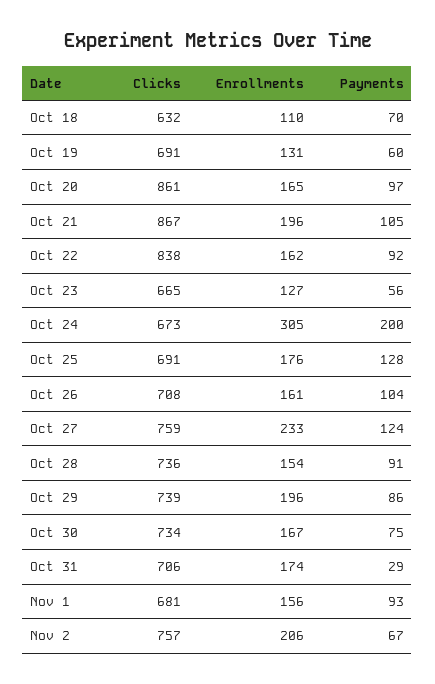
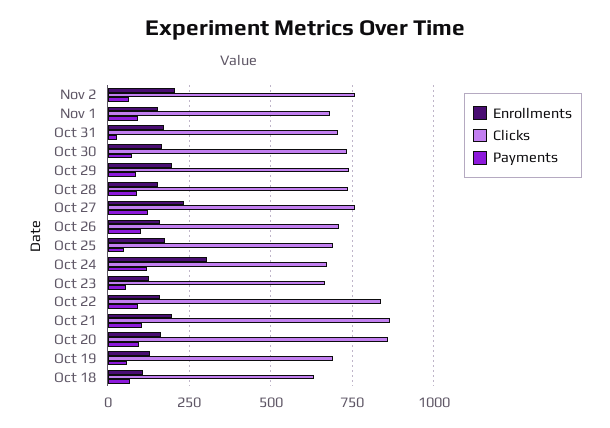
  {
    "Clicks": {
      "Oct 18": 632,
      "Oct 19": 691,
      "Oct 20": 861,
      "Oct 21": 867,
      "Oct 22": 838,
      "Oct 23": 665,
      "Oct 24": 673,
      "Oct 25": 691,
      "Oct 26": 708,
      "Oct 27": 759,
      "Oct 28": 736,
      "Oct 29": 739,
      "Oct 30": 734,
      "Oct 31": 706,
      "Nov 1": 681,
      "Nov 2": 757
    },
    "Enrollments": {
      "Oct 18": 110,
      "Oct 19": 131,
      "Oct 20": 165,
      "Oct 21": 196,
      "Oct 22": 162,
      "Oct 23": 127,
      "Oct 24": 305,
      "Oct 25": 176,
      "Oct 26": 161,
      "Oct 27": 233,
      "Oct 28": 154,
      "Oct 29": 196,
      "Oct 30": 167,
      "Oct 31": 174,
      "Nov 1": 156,
      "Nov 2": 206
    },
    "Payments": {
      "Oct 18": 70,
      "Oct 19": 60,
      "Oct 20": 97,
      "Oct 21": 105,
      "Oct 22": 92,
      "Oct 23": 56,
-     "Oct 24": 200,
+     "Oct 24": 125,
-     "Oct 25": 128,
+     "Oct 25": 50,
      "Oct 26": 104,
      "Oct 27": 124,
      "Oct 28": 91,
      "Oct 29": 86,
      "Oct 30": 75,
      "Oct 31": 29,
      "Nov 1": 93,
      "Nov 2": 67
    }
  }

